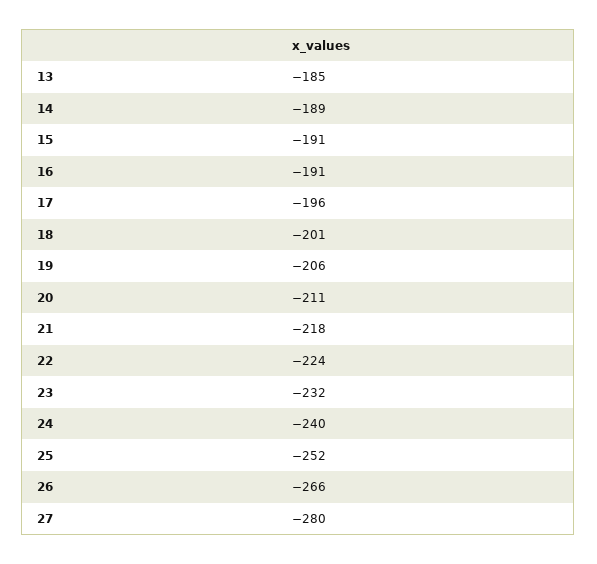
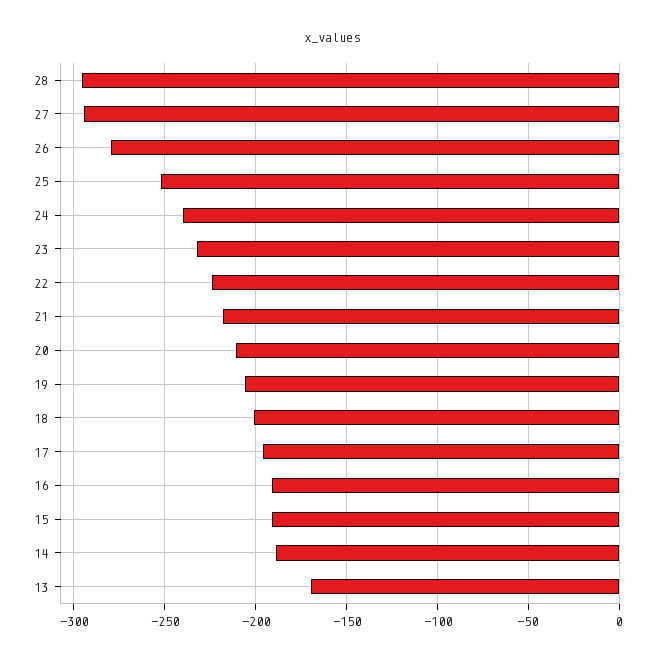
  {
-   "13": -185,
+   "13": -170,
    "14": -189,
    "15": -191,
    "16": -191,
    "17": -196,
    "18": -201,
    "19": -206,
    "20": -211,
    "21": -218,
    "22": -224,
    "23": -232,
    "24": -240,
    "25": -252,
-   "26": -266,
+   "26": -280,
-   "27": -280
+   "27": -295,
+   "28": -295
  }

